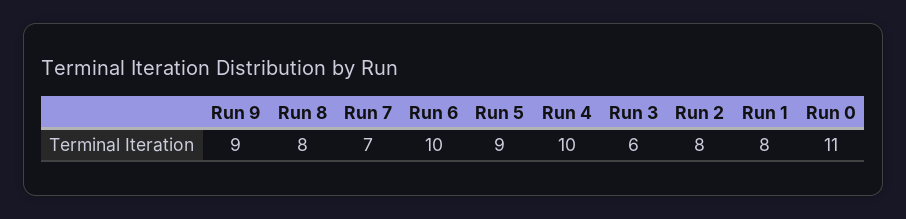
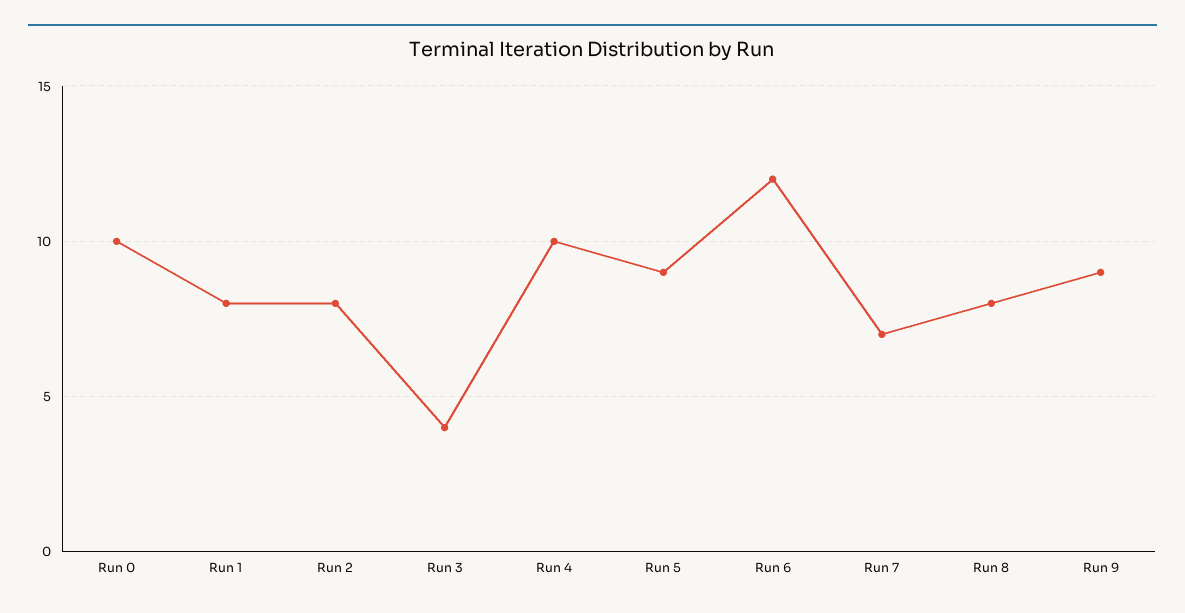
  {
    "Run 9": 9,
    "Run 8": 8,
    "Run 7": 7,
-   "Run 6": 10,
+   "Run 6": 12,
    "Run 5": 9,
    "Run 4": 10,
-   "Run 3": 6,
+   "Run 3": 4,
    "Run 2": 8,
    "Run 1": 8,
-   "Run 0": 11
+   "Run 0": 10
  }

